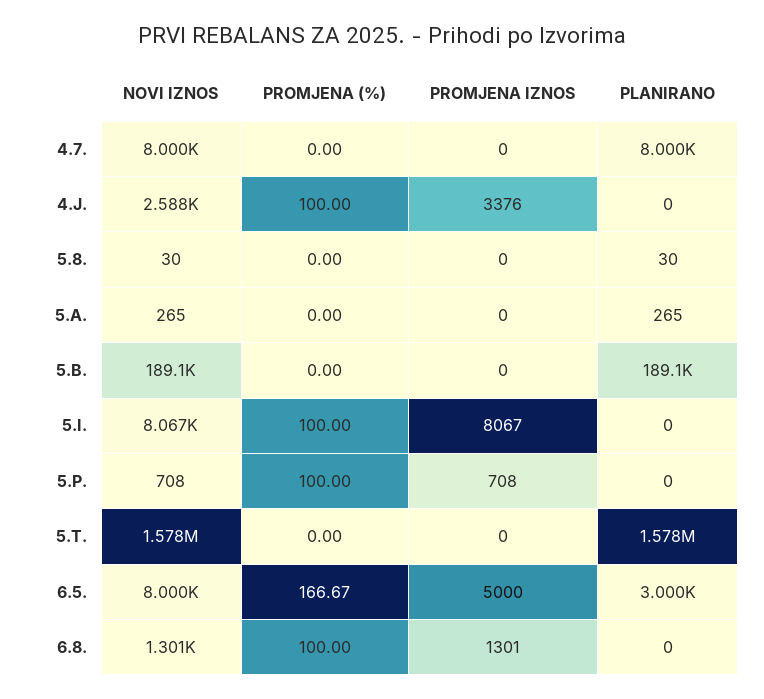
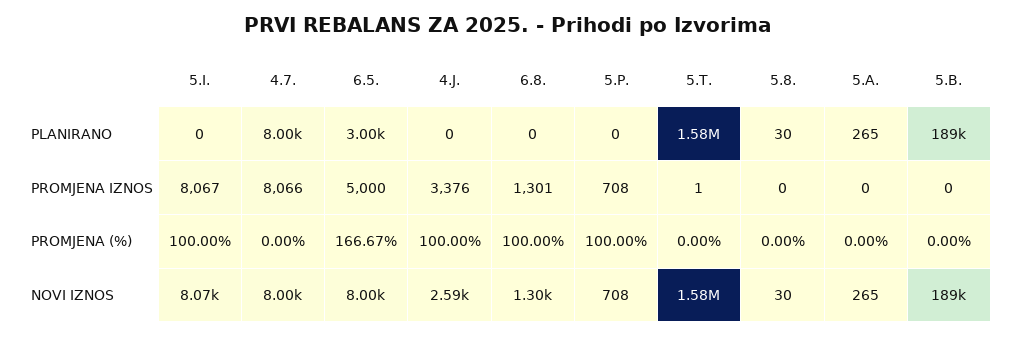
  {
    "NOVI IZNOS": {
      "4.7.": 8000,
      "4.J.": 2588,
      "5.8.": 30,
      "5.A.": 265,
      "5.B.": 189100,
      "5.I.": 8067,
      "5.P.": 708,
      "5.T.": 1578000,
      "6.5.": 8000,
      "6.8.": 1301
    },
    "PROMJENA (%)": {
      "4.7.": 0,
      "4.J.": 100,
      "5.8.": 0,
      "5.A.": 0,
      "5.B.": 0,
      "5.I.": 100,
      "5.P.": 100,
      "5.T.": 0,
      "6.5.": 166.67,
      "6.8.": 100
    },
    "PROMJENA IZNOS": {
-     "4.7.": 0,
+     "4.7.": 8066,
      "4.J.": 3376,
      "5.8.": 0,
      "5.A.": 0,
      "5.B.": 0,
      "5.I.": 8067,
      "5.P.": 708,
-     "5.T.": 0,
+     "5.T.": 1,
      "6.5.": 5000,
      "6.8.": 1301
    },
    "PLANIRANO": {
      "4.7.": 8000,
      "4.J.": 0,
      "5.8.": 30,
      "5.A.": 265,
      "5.B.": 189100,
      "5.I.": 0,
      "5.P.": 0,
      "5.T.": 1578000,
      "6.5.": 3000,
      "6.8.": 0
    }
  }

